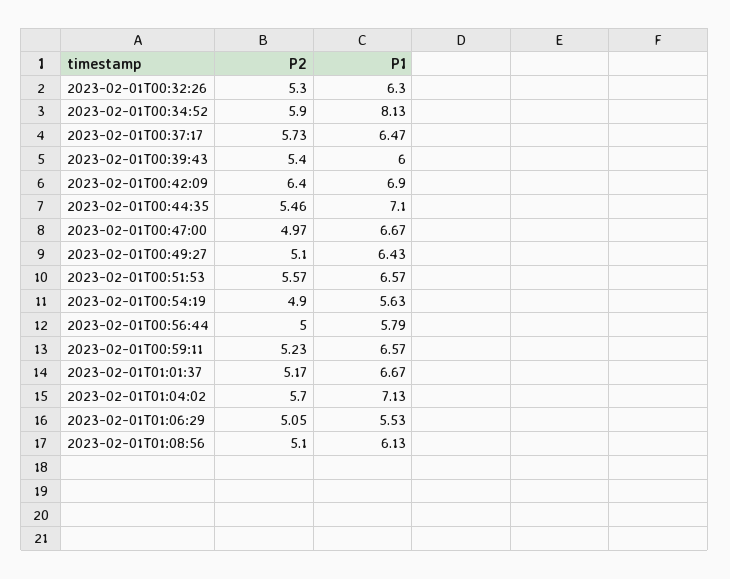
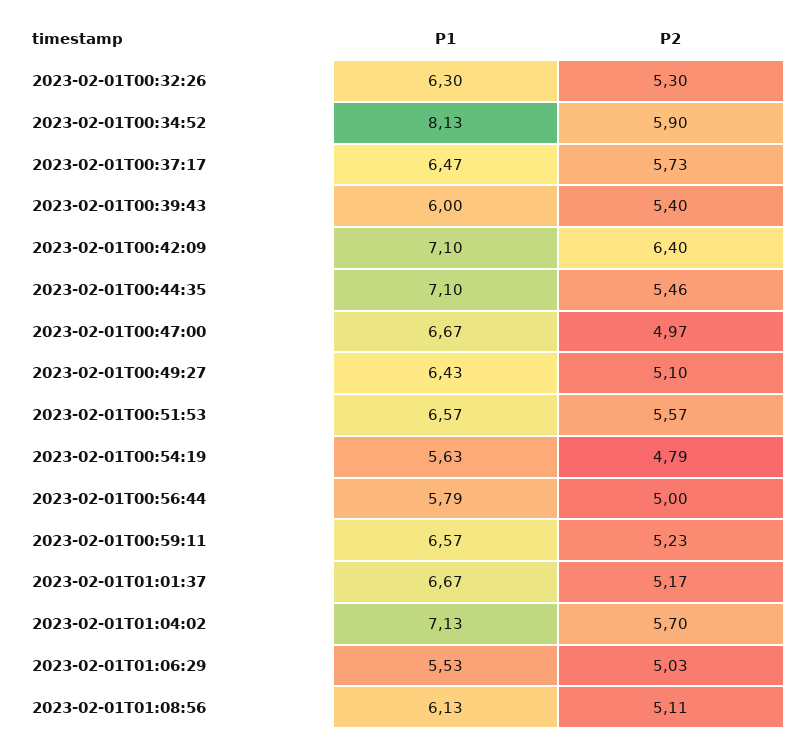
  {
    "P2": {
      "2023-02-01T00:32:26": 5.3,
      "2023-02-01T00:34:52": 5.9,
      "2023-02-01T00:37:17": 5.73,
      "2023-02-01T00:39:43": 5.4,
      "2023-02-01T00:42:09": 6.4,
      "2023-02-01T00:44:35": 5.46,
      "2023-02-01T00:47:00": 4.97,
      "2023-02-01T00:49:27": 5.1,
      "2023-02-01T00:51:53": 5.57,
-     "2023-02-01T00:54:19": 4.9,
+     "2023-02-01T00:54:19": 4.79,
      "2023-02-01T00:56:44": 5,
      "2023-02-01T00:59:11": 5.23,
      "2023-02-01T01:01:37": 5.17,
      "2023-02-01T01:04:02": 5.7,
-     "2023-02-01T01:06:29": 5.05,
+     "2023-02-01T01:06:29": 5.03,
-     "2023-02-01T01:08:56": 5.1
+     "2023-02-01T01:08:56": 5.11
    },
    "P1": {
      "2023-02-01T00:32:26": 6.3,
      "2023-02-01T00:34:52": 8.13,
      "2023-02-01T00:37:17": 6.47,
      "2023-02-01T00:39:43": 6,
-     "2023-02-01T00:42:09": 6.9,
+     "2023-02-01T00:42:09": 7.1,
      "2023-02-01T00:44:35": 7.1,
      "2023-02-01T00:47:00": 6.67,
      "2023-02-01T00:49:27": 6.43,
      "2023-02-01T00:51:53": 6.57,
      "2023-02-01T00:54:19": 5.63,
      "2023-02-01T00:56:44": 5.79,
      "2023-02-01T00:59:11": 6.57,
      "2023-02-01T01:01:37": 6.67,
      "2023-02-01T01:04:02": 7.13,
      "2023-02-01T01:06:29": 5.53,
      "2023-02-01T01:08:56": 6.13
    }
  }

